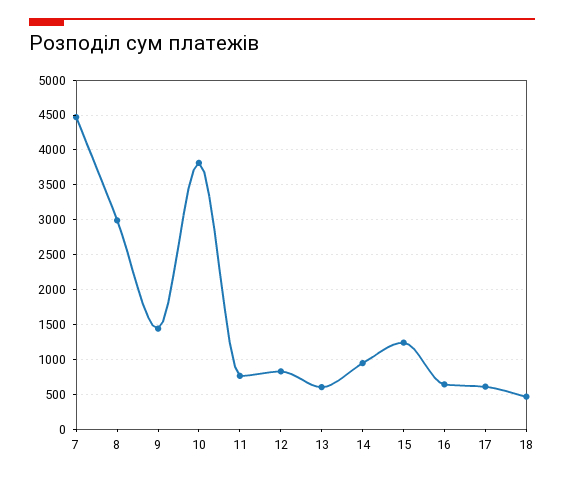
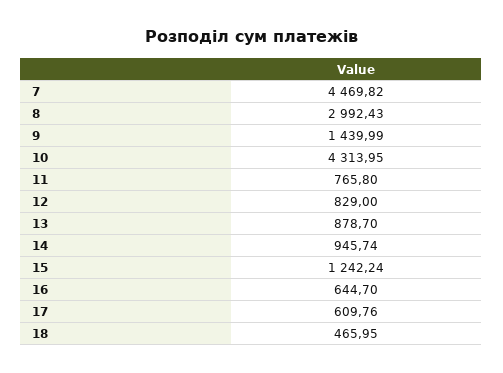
  {
    "7": 4469.82,
    "8": 2992.43,
    "9": 1439.99,
-   "10": 3800,
+   "10": 4313.95,
    "11": 765.8,
    "12": 829,
-   "13": 600,
+   "13": 878.7,
    "14": 945.74,
    "15": 1242.24,
    "16": 644.7,
    "17": 609.76,
    "18": 465.95
  }

